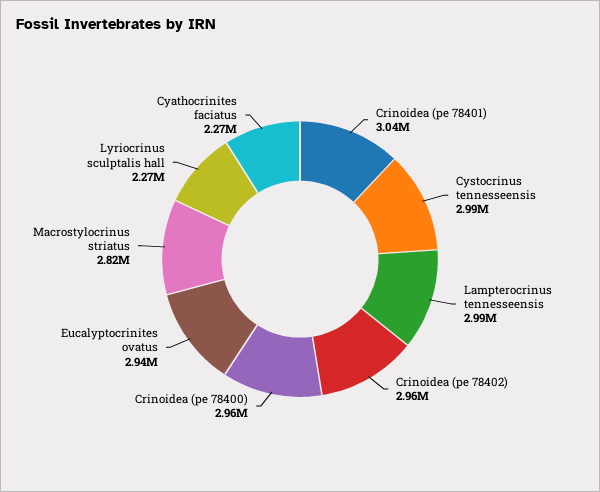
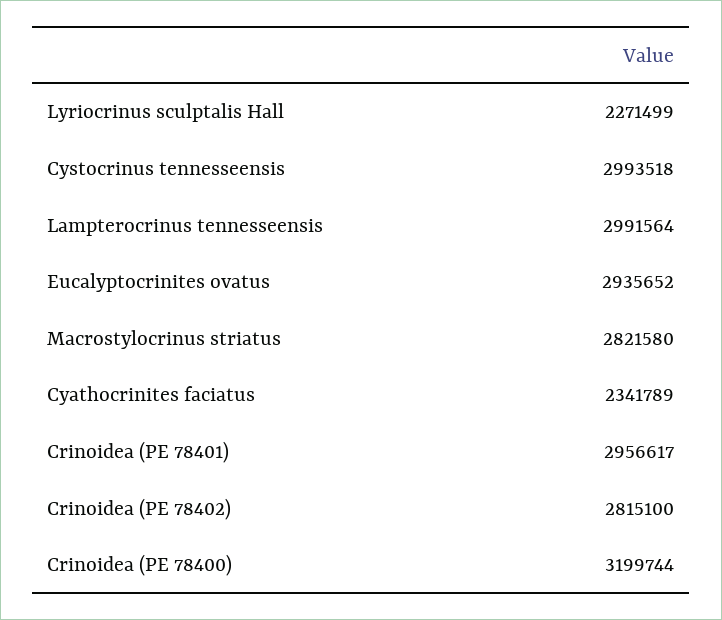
  {
-   "Crinoidea (pe 78401)": 3040000,
+   "Crinoidea (pe 78401)": 2956617,
    "Cystocrinus tennesseensis": 2993518,
    "Lampterocrinus tennesseensis": 2991564,
-   "Crinoidea (pe 78402)": 2960000,
+   "Crinoidea (pe 78402)": 2815100,
-   "Crinoidea (pe 78400)": 2960000,
+   "Crinoidea (pe 78400)": 3199744,
    "Eucalyptocrinites ovatus": 2935652,
    "Macrostylocrinus striatus": 2821580,
    "Lyriocrinus sculptalis hall": 2271499,
-   "Cyathocrinites faciatus": 2270000
+   "Cyathocrinites faciatus": 2341789
  }

